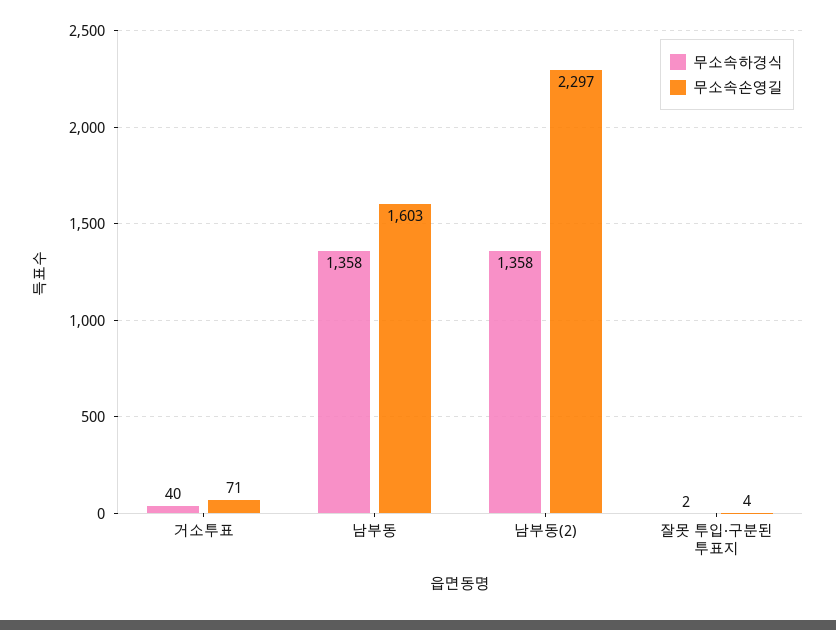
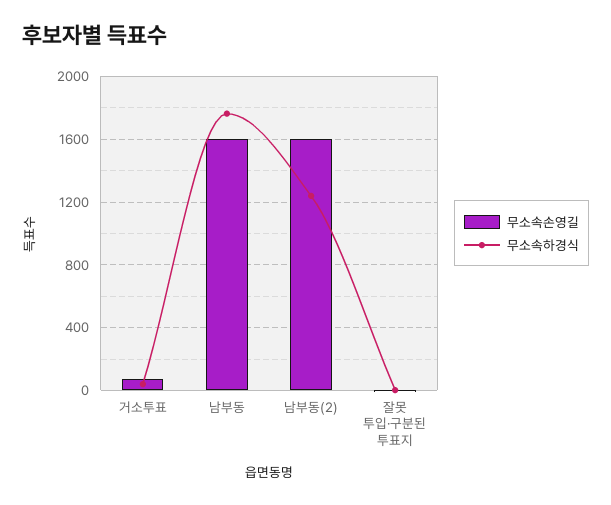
  {
    "무소속하경식": {
      "거소투표": 40,
-     "남부동": 1358,
+     "남부동": 1750,
-     "남부동(2)": 1358,
+     "남부동(2)": 1250,
      "잘못 투입·구분된 투표지": 2
    },
    "무소속손영길": {
      "거소투표": 71,
      "남부동": 1603,
-     "남부동(2)": 2297,
+     "남부동(2)": 1600,
      "잘못 투입·구분된 투표지": 4
    }
  }

